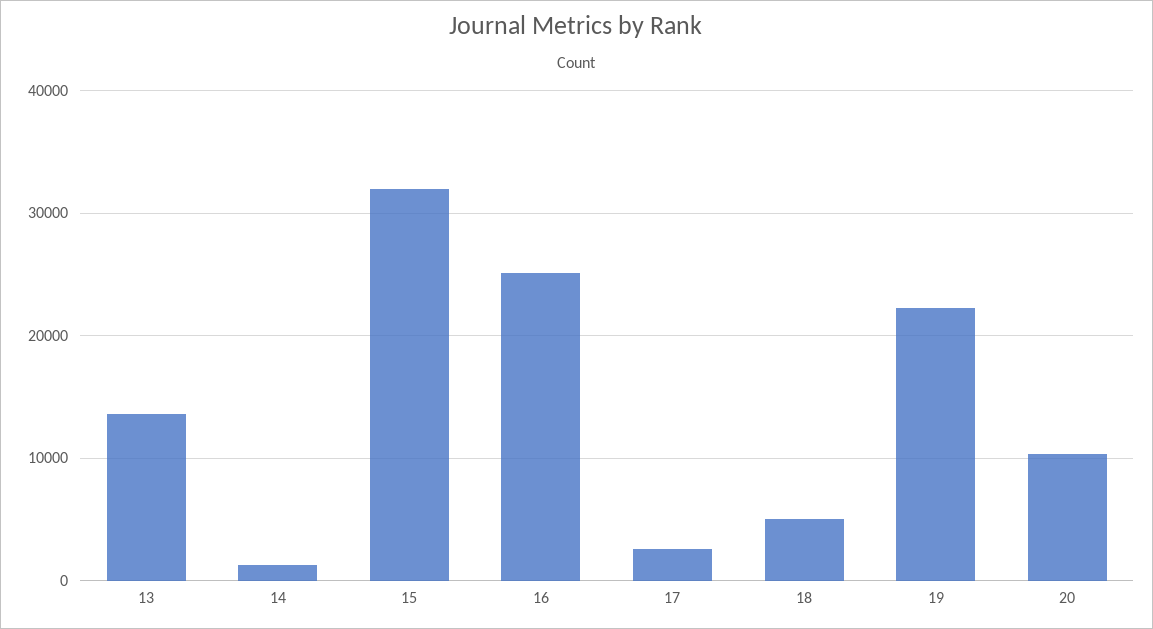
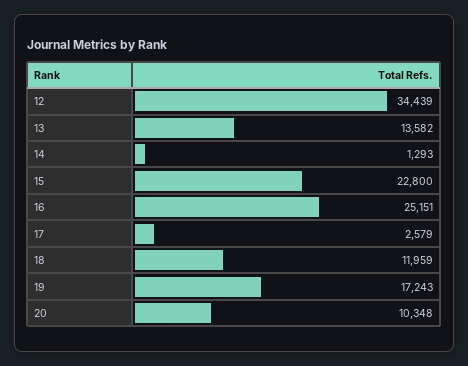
  {
    "13": 13582,
    "14": 1293,
-   "15": 32000,
+   "15": 22800,
    "16": 25151,
    "17": 2579,
-   "18": 5000,
+   "18": 11959,
-   "19": 22000,
+   "19": 17243,
-   "20": 10348
+   "20": 10348,
+   "12": 34439
  }

